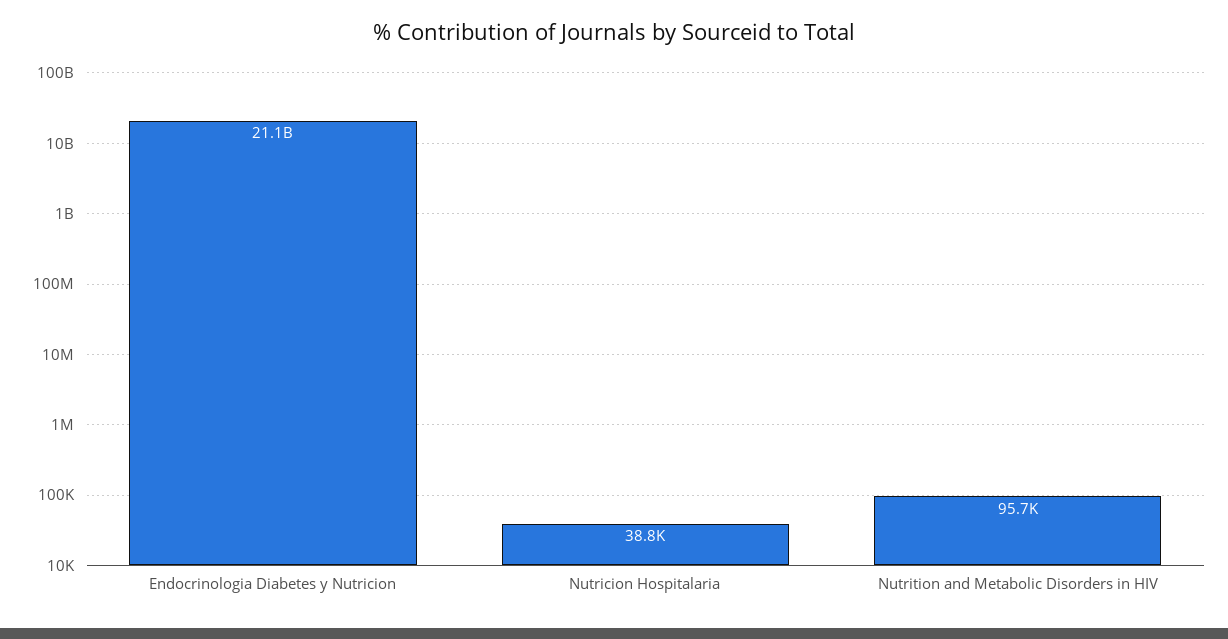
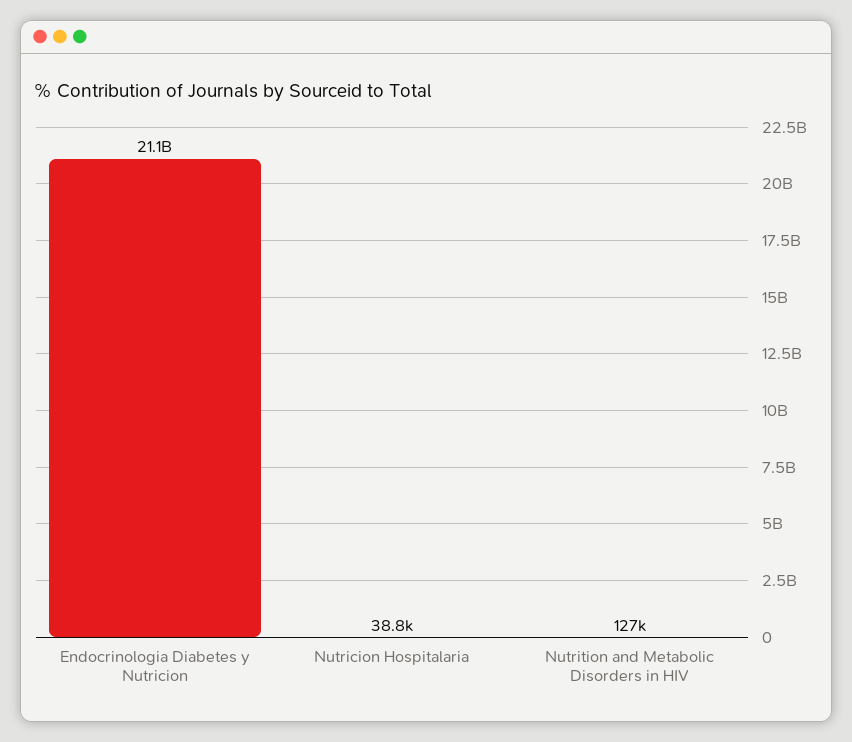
  {
    "Endocrinologia Diabetes y Nutricion": 21100000000,
    "Nutricion Hospitalaria": 38800,
-   "Nutrition and Metabolic Disorders in HIV": 95700
+   "Nutrition and Metabolic Disorders in HIV": 127000
  }

